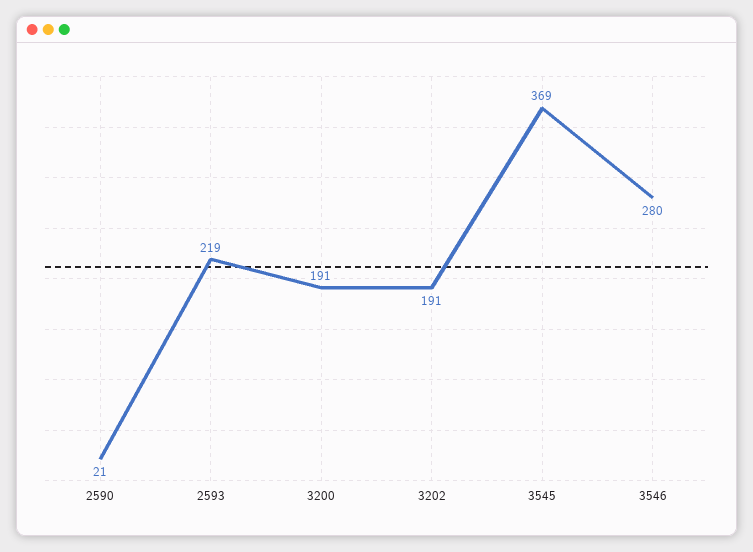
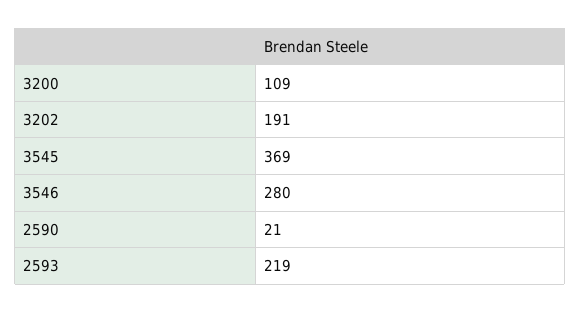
  {
    "2590": 21,
    "2593": 219,
-   "3200": 191,
+   "3200": 109,
    "3202": 191,
    "3545": 369,
    "3546": 280
  }

